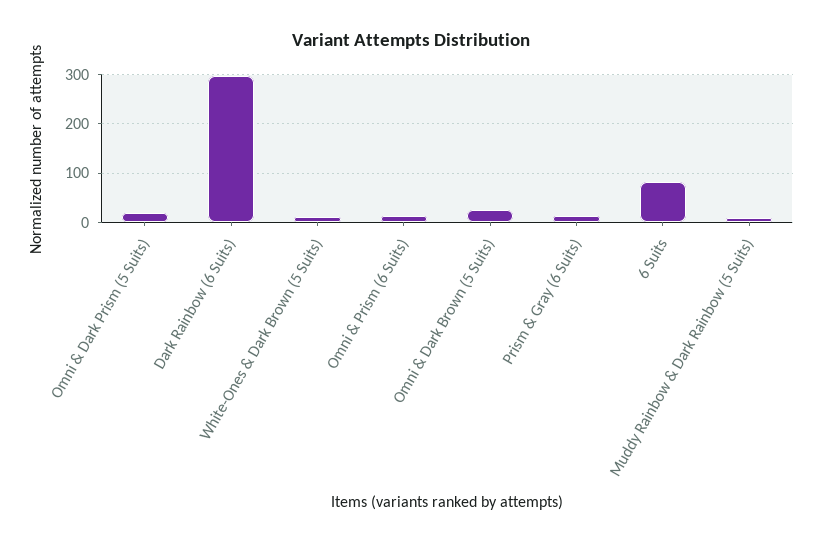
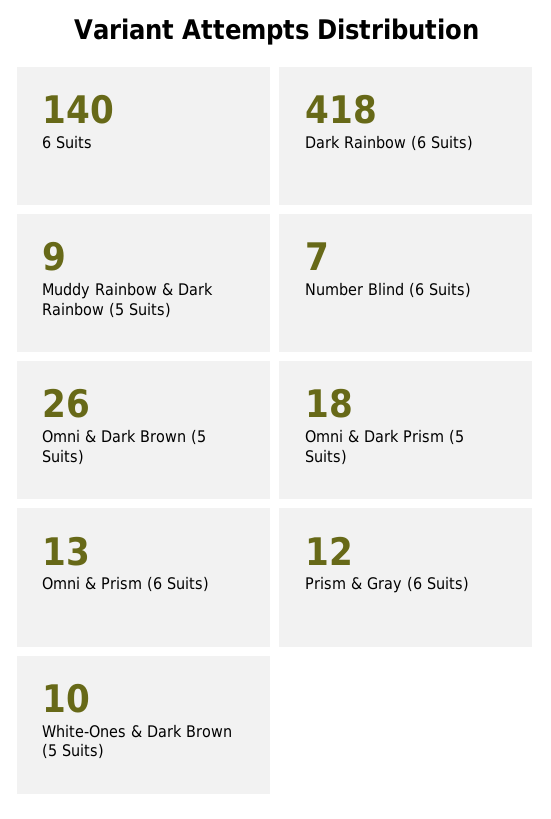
  {
    "Omni & Dark Prism (5 Suits)": 18,
-   "Dark Rainbow (6 Suits)": 300,
+   "Dark Rainbow (6 Suits)": 418,
    "White-Ones & Dark Brown (5 Suits)": 10,
    "Omni & Prism (6 Suits)": 13,
    "Omni & Dark Brown (5 Suits)": 26,
    "Prism & Gray (6 Suits)": 12,
-   "6 Suits": 80,
+   "6 Suits": 140,
-   "Muddy Rainbow & Dark Rainbow (5 Suits)": 9
+   "Muddy Rainbow & Dark Rainbow (5 Suits)": 9,
+   "Number Blind (6 Suits)": 7
  }

